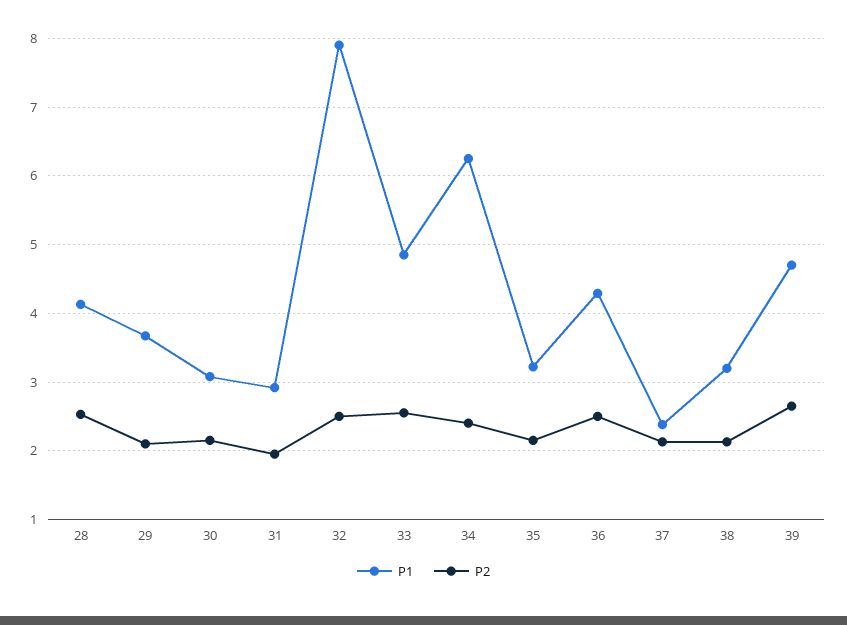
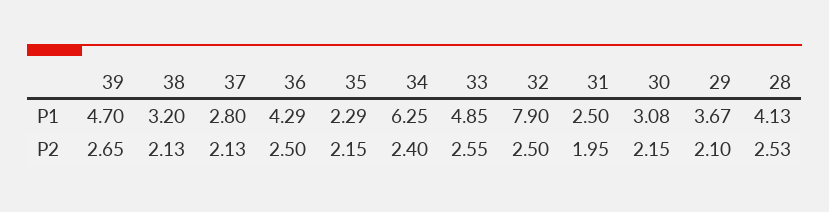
  {
    "P1": {
      "28": 4.13,
      "29": 3.67,
      "30": 3.08,
-     "31": 2.9,
+     "31": 2.5,
      "32": 7.9,
      "33": 4.85,
      "34": 6.25,
-     "35": 3.2,
+     "35": 2.29,
      "36": 4.29,
-     "37": 2.4,
+     "37": 2.8,
      "38": 3.2,
      "39": 4.7
    },
    "P2": {
      "28": 2.53,
      "29": 2.1,
      "30": 2.15,
      "31": 1.95,
      "32": 2.5,
      "33": 2.55,
      "34": 2.4,
      "35": 2.15,
      "36": 2.5,
      "37": 2.13,
      "38": 2.13,
      "39": 2.65
    }
  }

